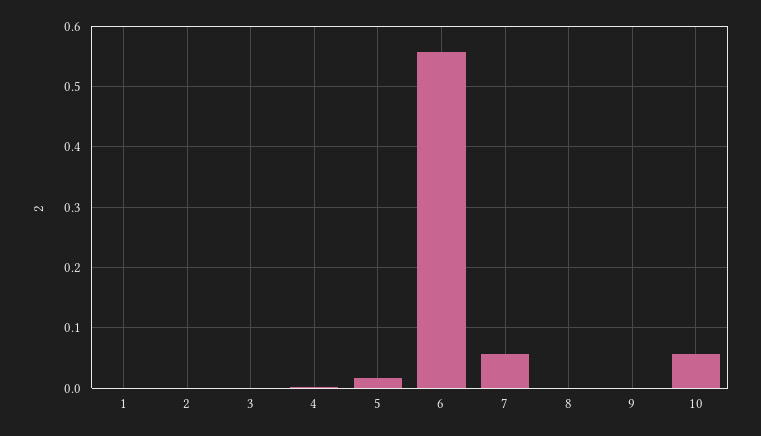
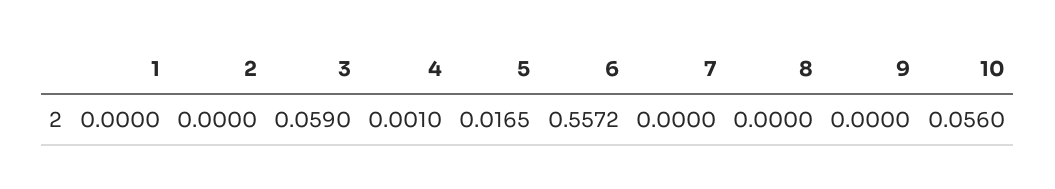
  {
    "1": 0,
    "2": 0,
-   "3": 0,
+   "3": 0.059,
    "4": 0.001,
    "5": 0.0165,
    "6": 0.5572,
-   "7": 0.06,
+   "7": 0,
    "8": 0,
    "9": 0,
    "10": 0.056
  }

